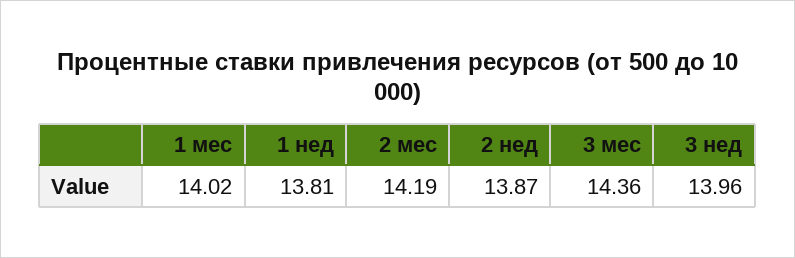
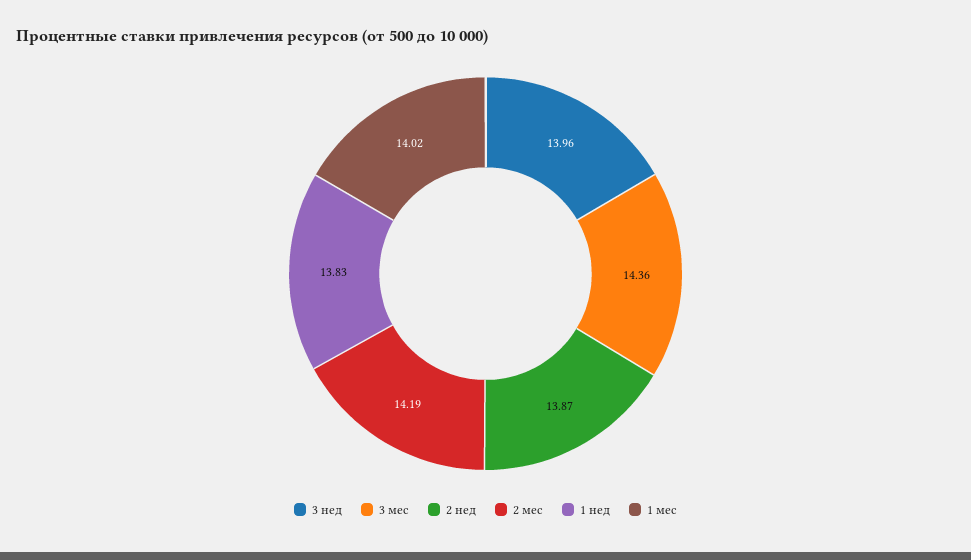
  {
    "1 мес": 14.02,
-   "1 нед": 13.81,
+   "1 нед": 13.83,
    "2 мес": 14.19,
    "2 нед": 13.87,
    "3 мес": 14.36,
    "3 нед": 13.96
  }

